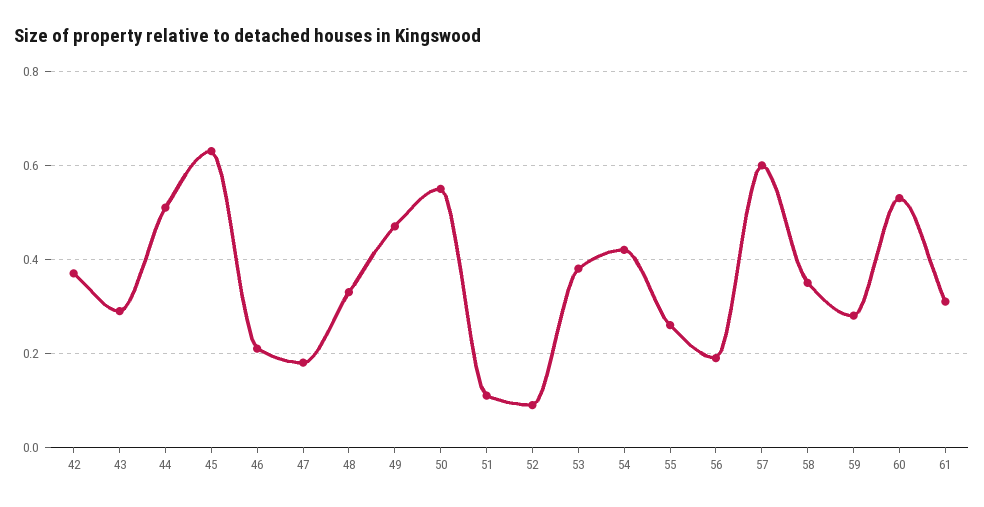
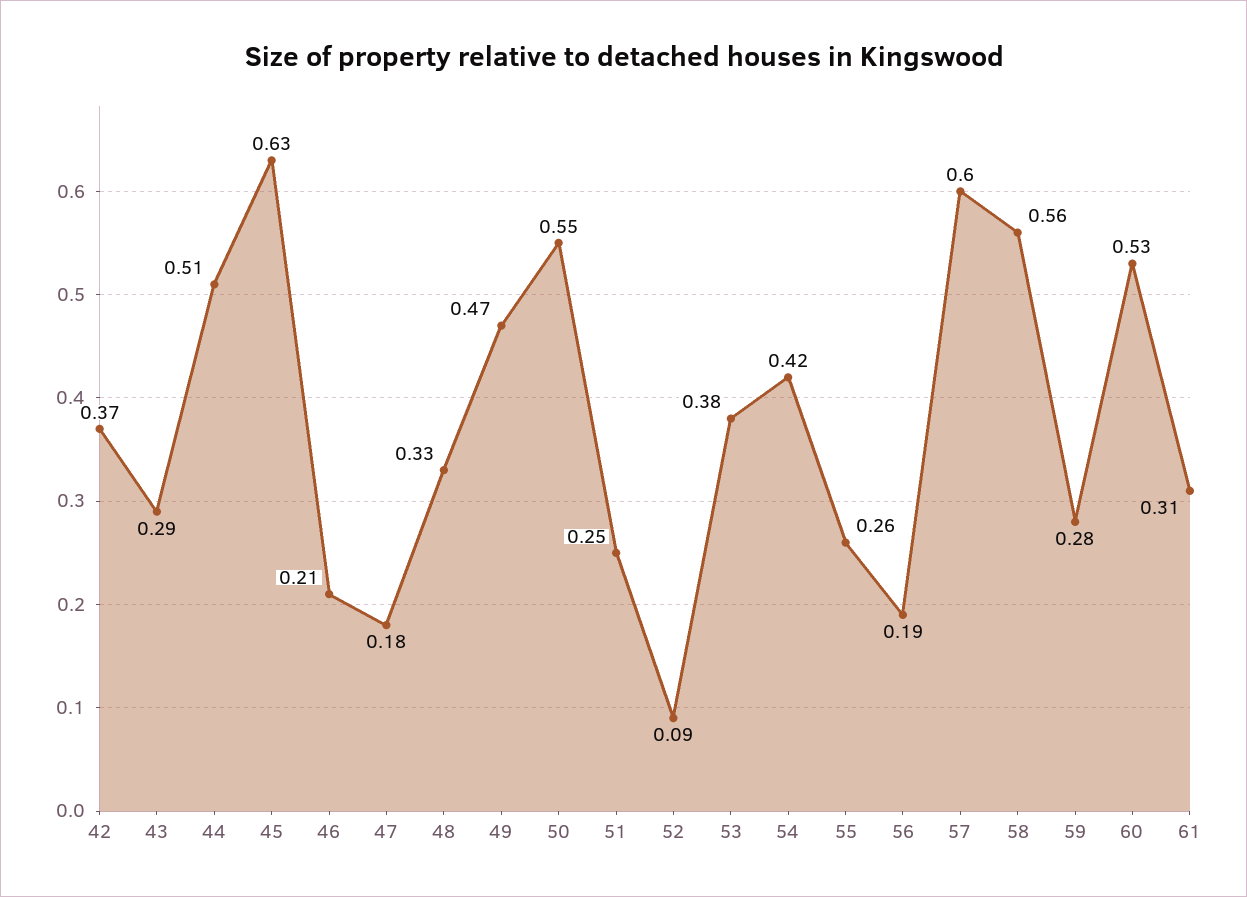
  {
    "42": 0.37,
    "43": 0.29,
    "44": 0.51,
    "45": 0.63,
    "46": 0.21,
    "47": 0.18,
    "48": 0.33,
    "49": 0.47,
    "50": 0.55,
-   "51": 0.1,
+   "51": 0.25,
    "52": 0.09,
    "53": 0.38,
    "54": 0.42,
    "55": 0.26,
    "56": 0.19,
    "57": 0.6,
-   "58": 0.35,
+   "58": 0.56,
    "59": 0.28,
    "60": 0.53,
    "61": 0.31
  }

